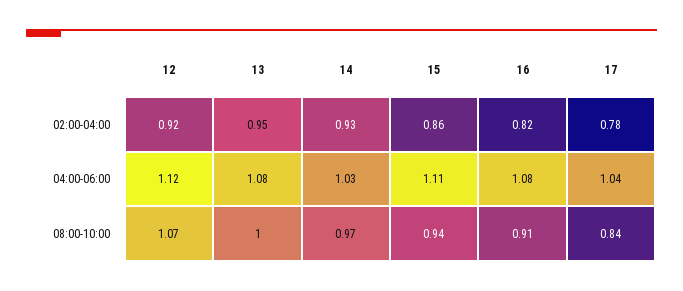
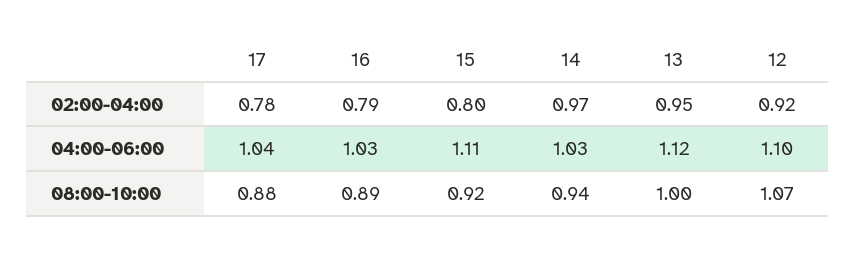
  {
    "12": {
      "02:00-04:00": 0.92,
-     "04:00-06:00": 1.12,
+     "04:00-06:00": 1.1,
      "08:00-10:00": 1.07
    },
    "13": {
      "02:00-04:00": 0.95,
-     "04:00-06:00": 1.08,
+     "04:00-06:00": 1.12,
      "08:00-10:00": 1
    },
    "14": {
-     "02:00-04:00": 0.93,
+     "02:00-04:00": 0.97,
      "04:00-06:00": 1.03,
-     "08:00-10:00": 0.97
+     "08:00-10:00": 0.94
    },
    "15": {
-     "02:00-04:00": 0.86,
+     "02:00-04:00": 0.8,
      "04:00-06:00": 1.11,
-     "08:00-10:00": 0.94
+     "08:00-10:00": 0.92
    },
    "16": {
-     "02:00-04:00": 0.82,
+     "02:00-04:00": 0.79,
-     "04:00-06:00": 1.08,
+     "04:00-06:00": 1.03,
-     "08:00-10:00": 0.91
+     "08:00-10:00": 0.89
    },
    "17": {
      "02:00-04:00": 0.78,
      "04:00-06:00": 1.04,
-     "08:00-10:00": 0.84
+     "08:00-10:00": 0.88
    }
  }

